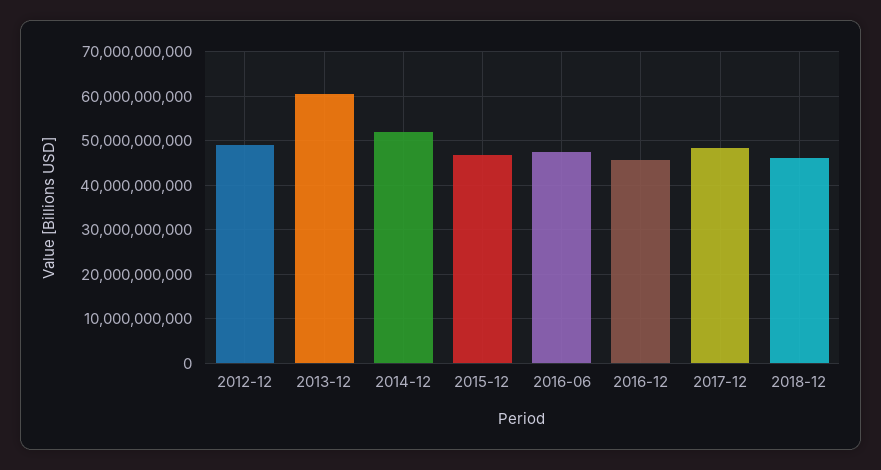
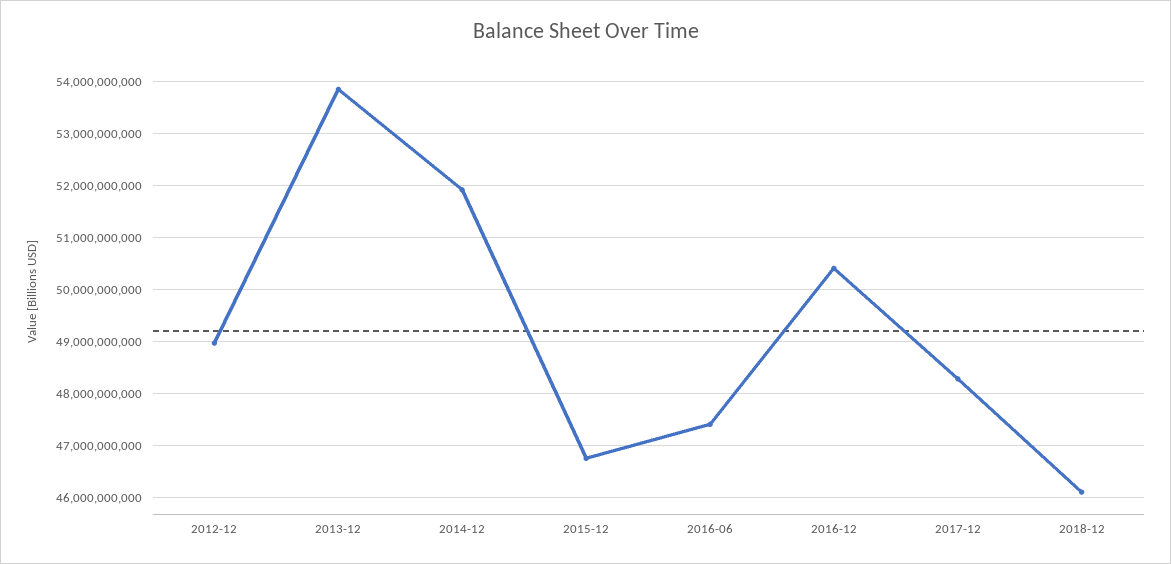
  {
    "2012-12": 49000000000,
-   "2013-12": 60000000000,
+   "2013-12": 53800000000,
    "2014-12": 52000000000,
    "2015-12": 46800000000,
    "2016-06": 47400000000,
-   "2016-12": 46000000000,
+   "2016-12": 50400000000,
    "2017-12": 48200000000,
    "2018-12": 46200000000
  }

